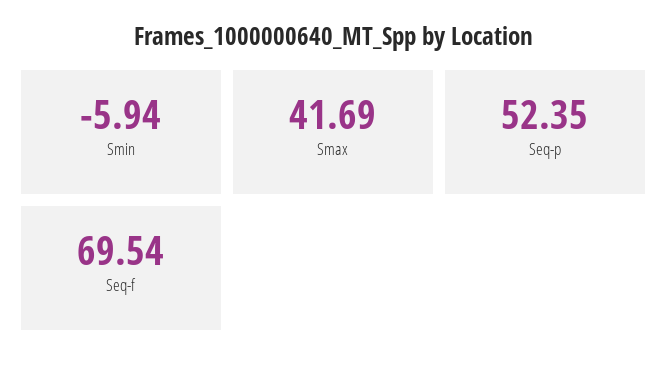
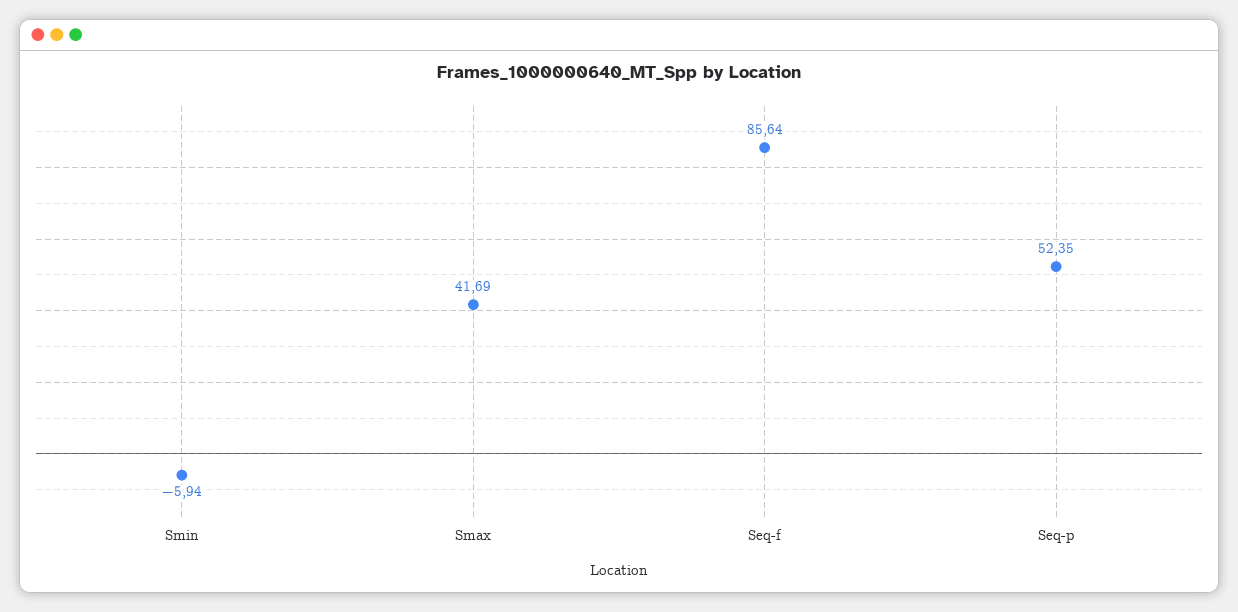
  {
    "Smin": -5.94,
    "Smax": 41.69,
    "Seq-p": 52.35,
-   "Seq-f": 69.54
+   "Seq-f": 85.64
  }

